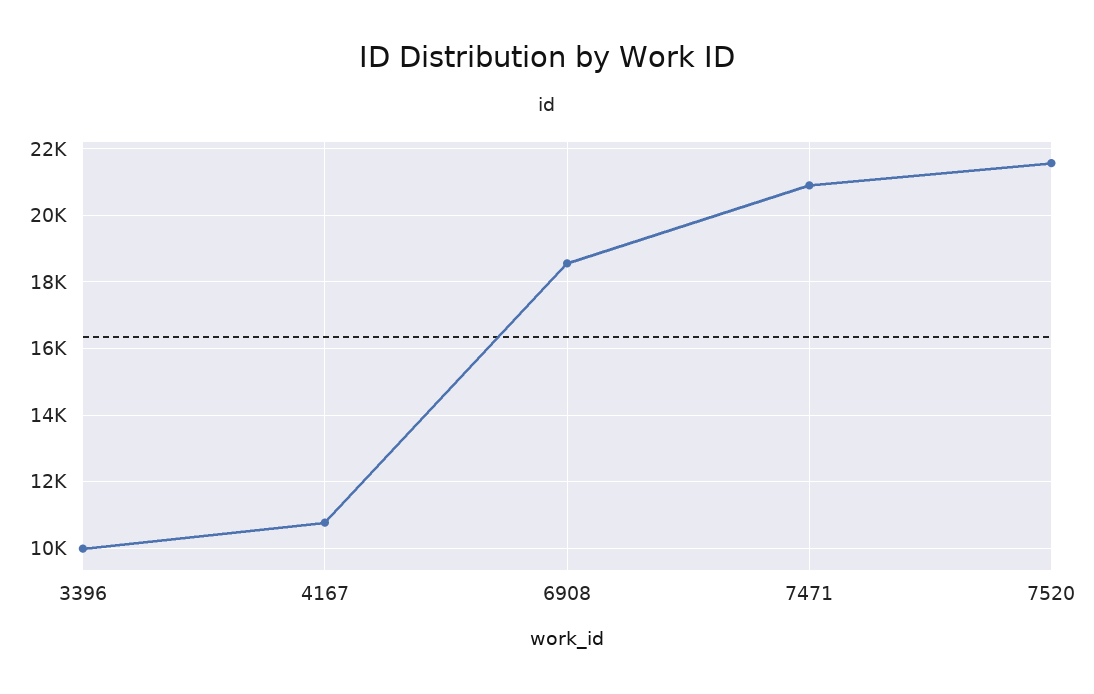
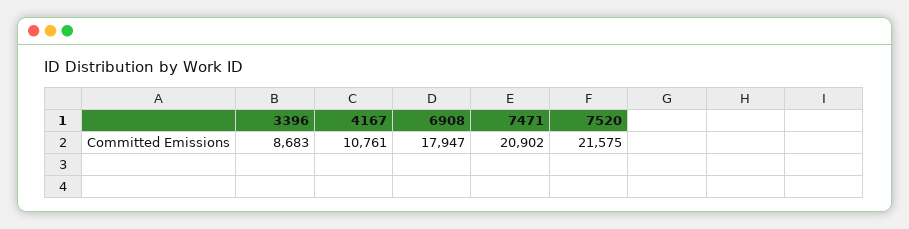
  {
-   "3396": 10000,
+   "3396": 8683,
    "4167": 10761,
-   "6908": 18600,
+   "6908": 17947,
    "7471": 20902,
    "7520": 21575
  }

